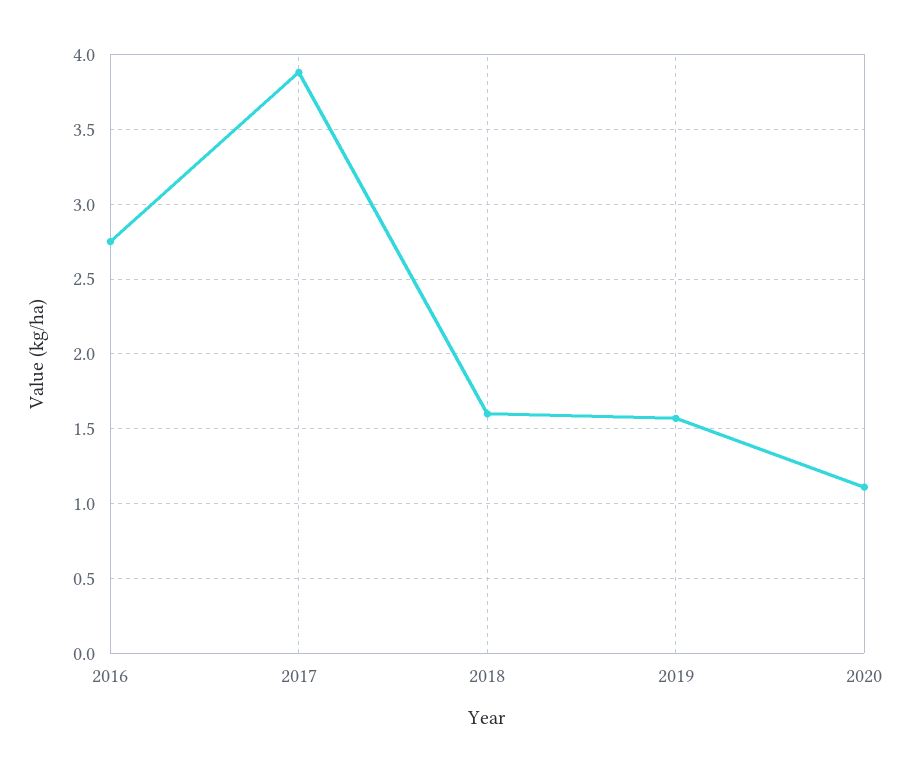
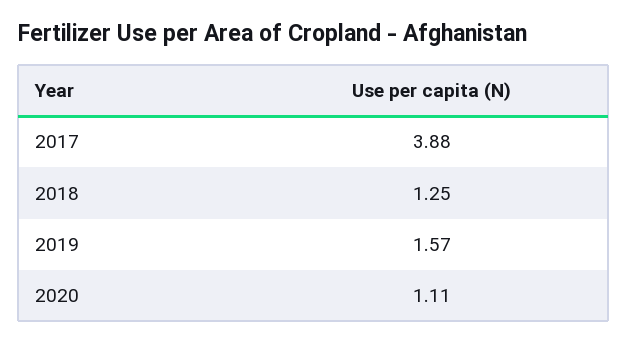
  {
-   "2016": 2.75,
    "2017": 3.88,
-   "2018": 1.6,
+   "2018": 1.25,
    "2019": 1.57,
    "2020": 1.11
  }

